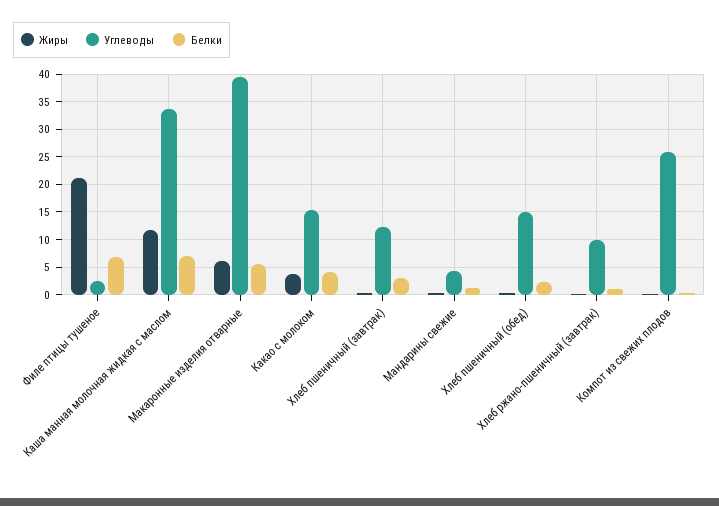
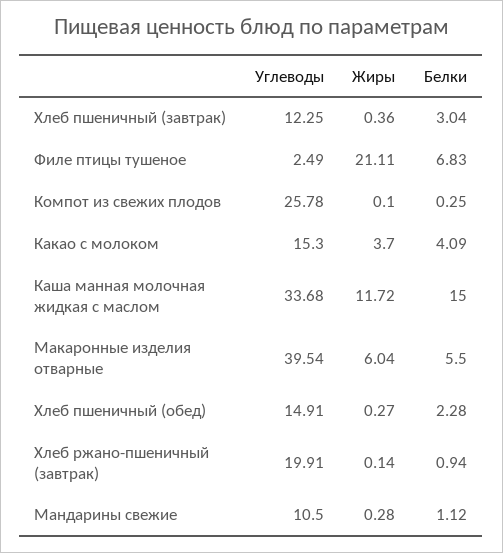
  {
    "Жиры": {
      "Филе птицы тушеное": 21.11,
      "Каша манная молочная жидкая с маслом": 11.72,
      "Макаронные изделия отварные": 6.04,
      "Какао с молоком": 3.7,
      "Хлеб пшеничный (завтрак)": 0.36,
      "Мандарины свежие": 0.28,
      "Хлеб пшеничный (обед)": 0.27,
      "Хлеб ржано-пшеничный (завтрак)": 0.14,
      "Компот из свежих плодов": 0.1
    },
    "Углеводы": {
      "Филе птицы тушеное": 2.49,
      "Каша манная молочная жидкая с маслом": 33.68,
      "Макаронные изделия отварные": 39.54,
      "Какао с молоком": 15.3,
      "Хлеб пшеничный (завтрак)": 12.25,
-     "Мандарины свежие": 5,
+     "Мандарины свежие": 10.5,
      "Хлеб пшеничный (обед)": 14.91,
-     "Хлеб ржано-пшеничный (завтрак)": 10,
+     "Хлеб ржано-пшеничный (завтрак)": 19.91,
      "Компот из свежих плодов": 25.78
    },
    "Белки": {
      "Филе птицы тушеное": 6.83,
-     "Каша манная молочная жидкая с маслом": 7.5,
+     "Каша манная молочная жидкая с маслом": 15,
      "Макаронные изделия отварные": 5.5,
      "Какао с молоком": 4.09,
      "Хлеб пшеничный (завтрак)": 3.04,
      "Мандарины свежие": 1.12,
      "Хлеб пшеничный (обед)": 2.28,
      "Хлеб ржано-пшеничный (завтрак)": 0.94,
      "Компот из свежих плодов": 0.25
    }
  }

